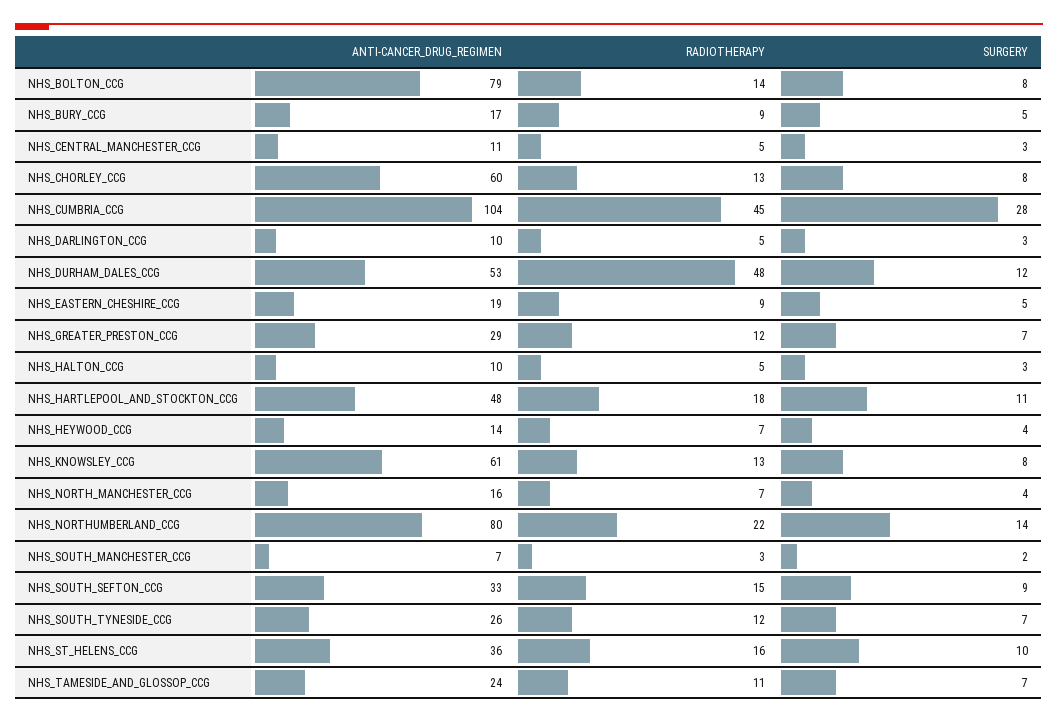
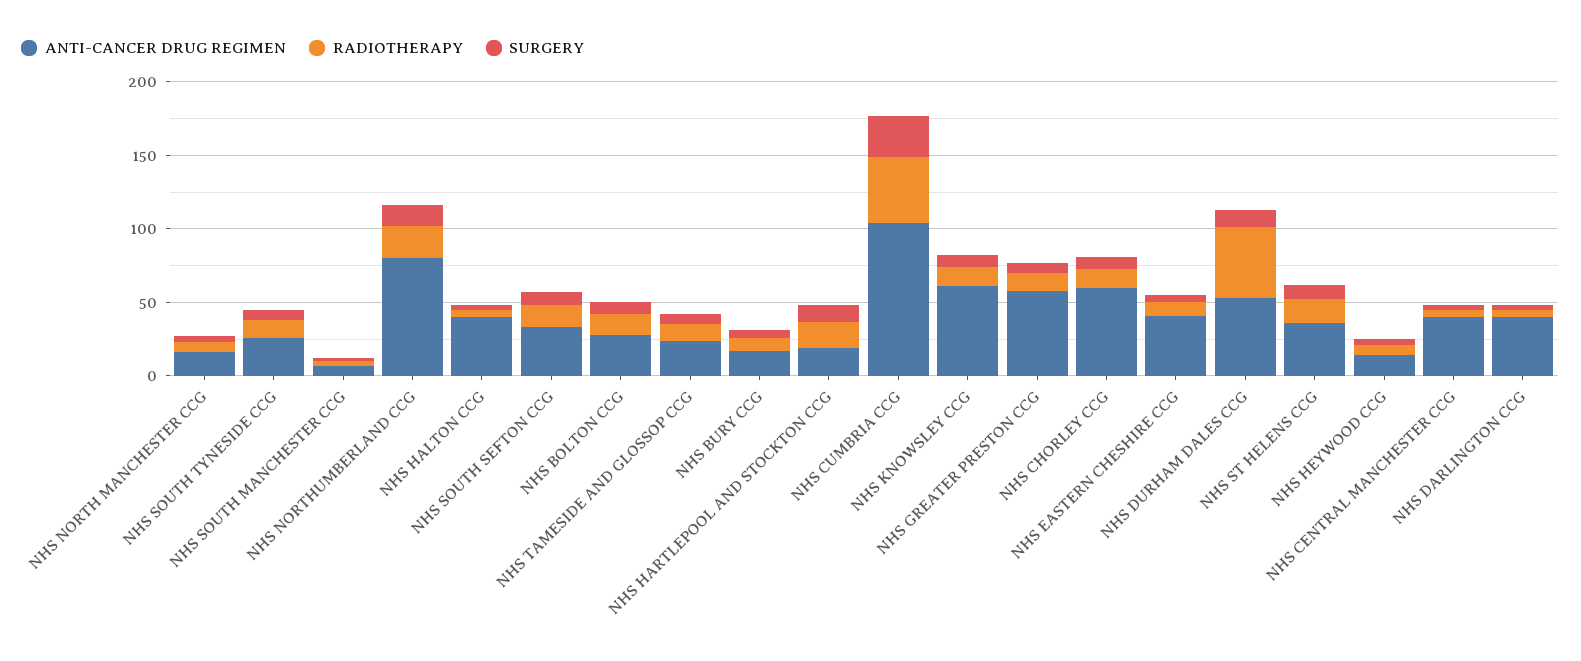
  {
    "ANTI-CANCER_DRUG_REGIMEN": {
-     "NHS_BOLTON_CCG": 79,
+     "NHS_BOLTON_CCG": 30,
      "NHS_BURY_CCG": 17,
-     "NHS_CENTRAL_MANCHESTER_CCG": 11,
+     "NHS_CENTRAL_MANCHESTER_CCG": 40,
      "NHS_CHORLEY_CCG": 60,
      "NHS_CUMBRIA_CCG": 104,
-     "NHS_DARLINGTON_CCG": 10,
+     "NHS_DARLINGTON_CCG": 40,
      "NHS_DURHAM_DALES_CCG": 53,
-     "NHS_EASTERN_CHESHIRE_CCG": 19,
+     "NHS_EASTERN_CHESHIRE_CCG": 40,
-     "NHS_GREATER_PRESTON_CCG": 29,
+     "NHS_GREATER_PRESTON_CCG": 60,
-     "NHS_HALTON_CCG": 10,
+     "NHS_HALTON_CCG": 40,
-     "NHS_HARTLEPOOL_AND_STOCKTON_CCG": 48,
+     "NHS_HARTLEPOOL_AND_STOCKTON_CCG": 20,
      "NHS_HEYWOOD_CCG": 14,
      "NHS_KNOWSLEY_CCG": 61,
      "NHS_NORTH_MANCHESTER_CCG": 16,
      "NHS_NORTHUMBERLAND_CCG": 80,
      "NHS_SOUTH_MANCHESTER_CCG": 7,
      "NHS_SOUTH_SEFTON_CCG": 33,
      "NHS_SOUTH_TYNESIDE_CCG": 26,
      "NHS_ST_HELENS_CCG": 36,
      "NHS_TAMESIDE_AND_GLOSSOP_CCG": 24
    },
    "RADIOTHERAPY": {
      "NHS_BOLTON_CCG": 14,
      "NHS_BURY_CCG": 9,
      "NHS_CENTRAL_MANCHESTER_CCG": 5,
      "NHS_CHORLEY_CCG": 13,
      "NHS_CUMBRIA_CCG": 45,
      "NHS_DARLINGTON_CCG": 5,
      "NHS_DURHAM_DALES_CCG": 48,
      "NHS_EASTERN_CHESHIRE_CCG": 9,
      "NHS_GREATER_PRESTON_CCG": 12,
      "NHS_HALTON_CCG": 5,
      "NHS_HARTLEPOOL_AND_STOCKTON_CCG": 18,
      "NHS_HEYWOOD_CCG": 7,
      "NHS_KNOWSLEY_CCG": 13,
      "NHS_NORTH_MANCHESTER_CCG": 7,
      "NHS_NORTHUMBERLAND_CCG": 22,
      "NHS_SOUTH_MANCHESTER_CCG": 3,
      "NHS_SOUTH_SEFTON_CCG": 15,
      "NHS_SOUTH_TYNESIDE_CCG": 12,
      "NHS_ST_HELENS_CCG": 16,
      "NHS_TAMESIDE_AND_GLOSSOP_CCG": 11
    },
    "SURGERY": {
      "NHS_BOLTON_CCG": 8,
      "NHS_BURY_CCG": 5,
      "NHS_CENTRAL_MANCHESTER_CCG": 3,
      "NHS_CHORLEY_CCG": 8,
      "NHS_CUMBRIA_CCG": 28,
      "NHS_DARLINGTON_CCG": 3,
      "NHS_DURHAM_DALES_CCG": 12,
      "NHS_EASTERN_CHESHIRE_CCG": 5,
      "NHS_GREATER_PRESTON_CCG": 7,
      "NHS_HALTON_CCG": 3,
      "NHS_HARTLEPOOL_AND_STOCKTON_CCG": 11,
      "NHS_HEYWOOD_CCG": 4,
      "NHS_KNOWSLEY_CCG": 8,
      "NHS_NORTH_MANCHESTER_CCG": 4,
      "NHS_NORTHUMBERLAND_CCG": 14,
      "NHS_SOUTH_MANCHESTER_CCG": 2,
      "NHS_SOUTH_SEFTON_CCG": 9,
      "NHS_SOUTH_TYNESIDE_CCG": 7,
      "NHS_ST_HELENS_CCG": 10,
      "NHS_TAMESIDE_AND_GLOSSOP_CCG": 7
    }
  }

